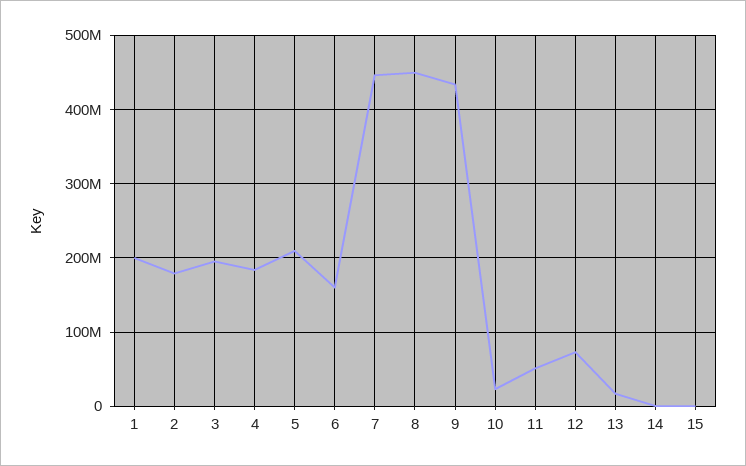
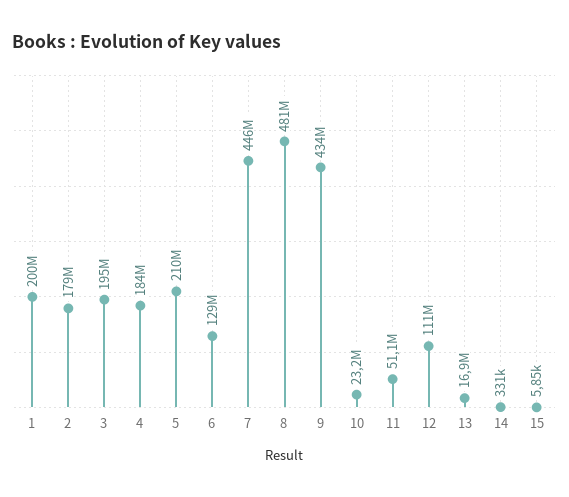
  {
    "1": 200000000,
    "2": 179000000,
    "3": 195000000,
    "4": 184000000,
    "5": 210000000,
-   "6": 160000000,
+   "6": 129000000,
    "7": 446000000,
-   "8": 450000000,
+   "8": 481000000,
    "9": 434000000,
    "10": 23200000,
    "11": 51100000,
-   "12": 70000000,
+   "12": 111000000,
    "13": 16900000,
    "14": 331000,
    "15": 5850
  }

